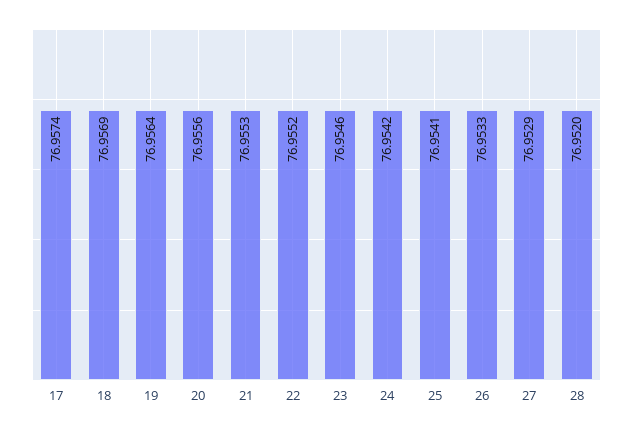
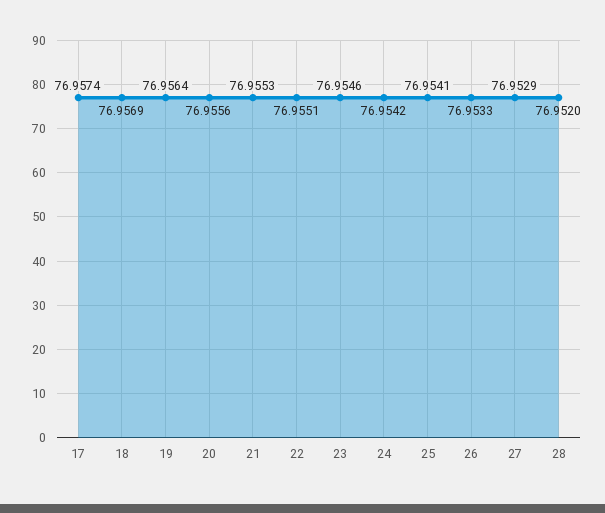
  {
    "17": 76.9574,
    "18": 76.9569,
    "19": 76.9564,
    "20": 76.9556,
    "21": 76.9553,
-   "22": 76.9552,
+   "22": 76.9551,
    "23": 76.9546,
    "24": 76.9542,
    "25": 76.9541,
    "26": 76.9533,
    "27": 76.9529,
    "28": 76.952
  }

